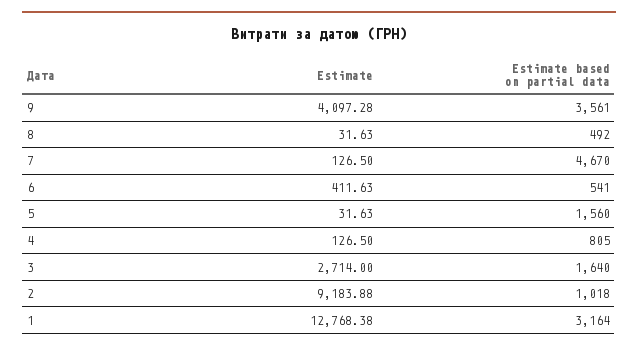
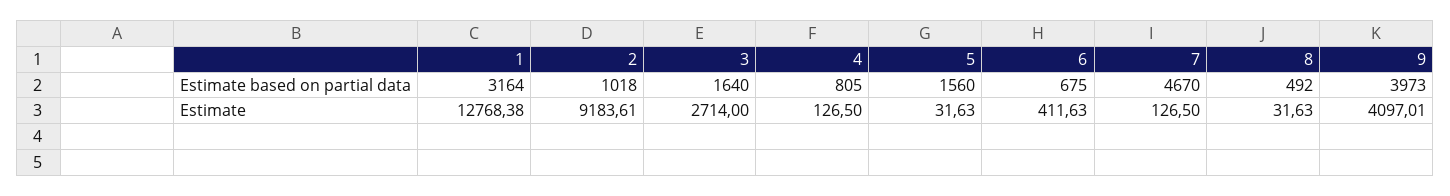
  {
    "Estimate": {
-     "9": 4097.28,
+     "9": 4097.01,
      "8": 31.63,
      "7": 126.5,
      "6": 411.63,
      "5": 31.63,
      "4": 126.5,
      "3": 2714,
-     "2": 9183.88,
+     "2": 9183.61,
      "1": 12768.38
    },
    "Estimate based on partial data": {
-     "9": 3561,
+     "9": 3973,
      "8": 492,
      "7": 4670,
-     "6": 541,
+     "6": 675,
      "5": 1560,
      "4": 805,
      "3": 1640,
      "2": 1018,
      "1": 3164
    }
  }

